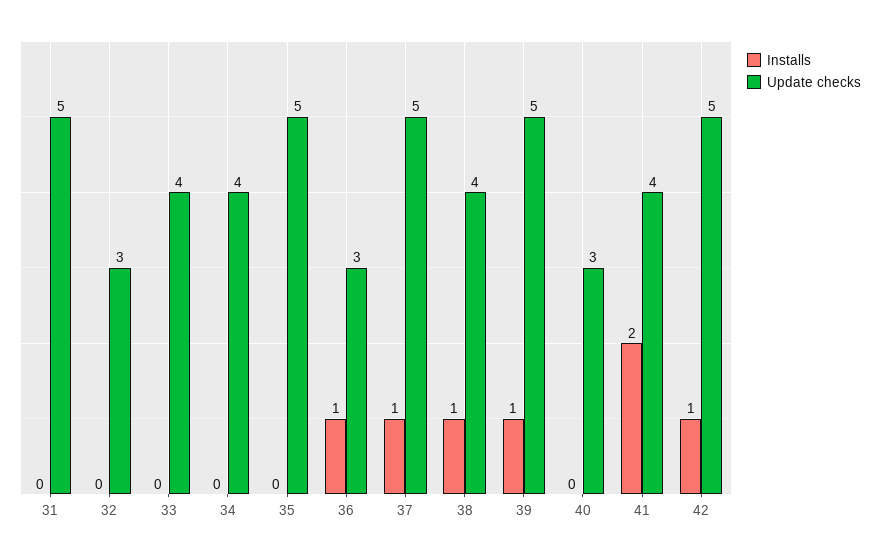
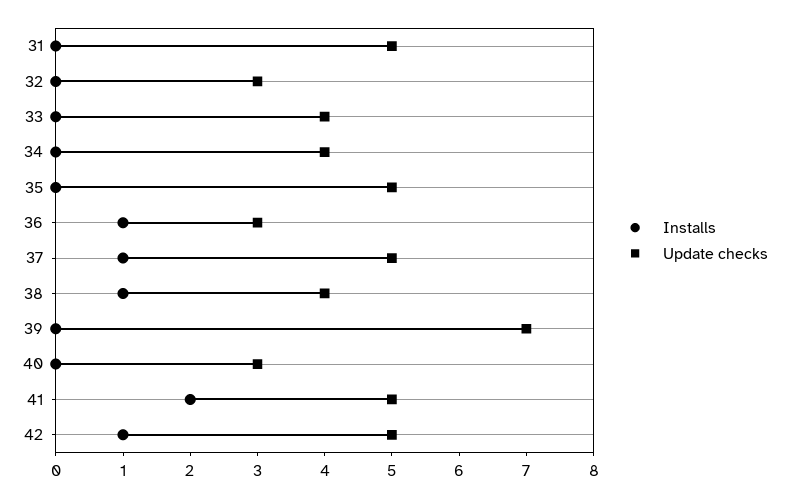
  {
    "Installs": {
      "31": 0,
      "32": 0,
      "33": 0,
      "34": 0,
      "35": 0,
      "36": 1,
      "37": 1,
      "38": 1,
-     "39": 1,
+     "39": 0,
      "40": 0,
      "41": 2,
      "42": 1
    },
    "Update checks": {
      "31": 5,
      "32": 3,
      "33": 4,
      "34": 4,
      "35": 5,
      "36": 3,
      "37": 5,
      "38": 4,
-     "39": 5,
+     "39": 7,
      "40": 3,
-     "41": 4,
+     "41": 5,
      "42": 5
    }
  }

